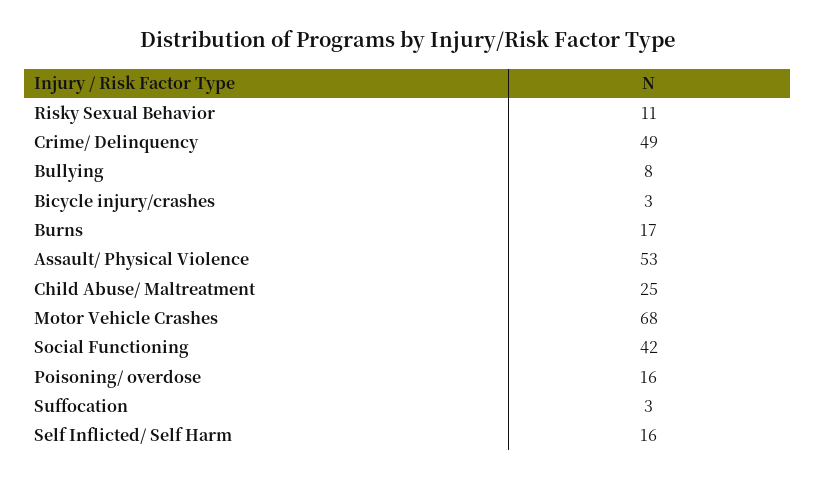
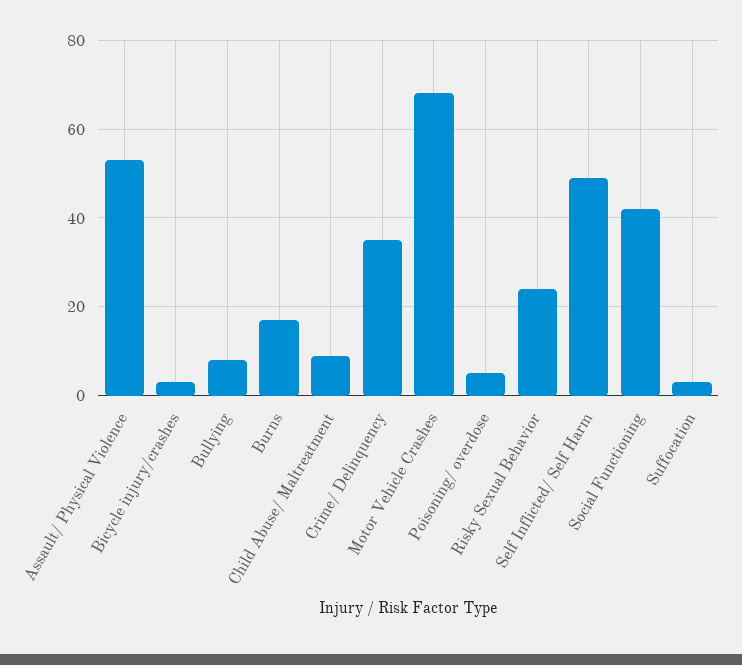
  {
-   "Risky Sexual Behavior": 11,
+   "Risky Sexual Behavior": 25,
-   "Crime/ Delinquency": 49,
+   "Crime/ Delinquency": 35,
    "Bullying": 8,
    "Bicycle injury/crashes": 3,
    "Burns": 17,
    "Assault/ Physical Violence": 53,
-   "Child Abuse/ Maltreatment": 25,
+   "Child Abuse/ Maltreatment": 10,
    "Motor Vehicle Crashes": 68,
    "Social Functioning": 42,
-   "Poisoning/ overdose": 16,
+   "Poisoning/ overdose": 5,
    "Suffocation": 3,
-   "Self Inflicted/ Self Harm": 16
+   "Self Inflicted/ Self Harm": 50
  }

